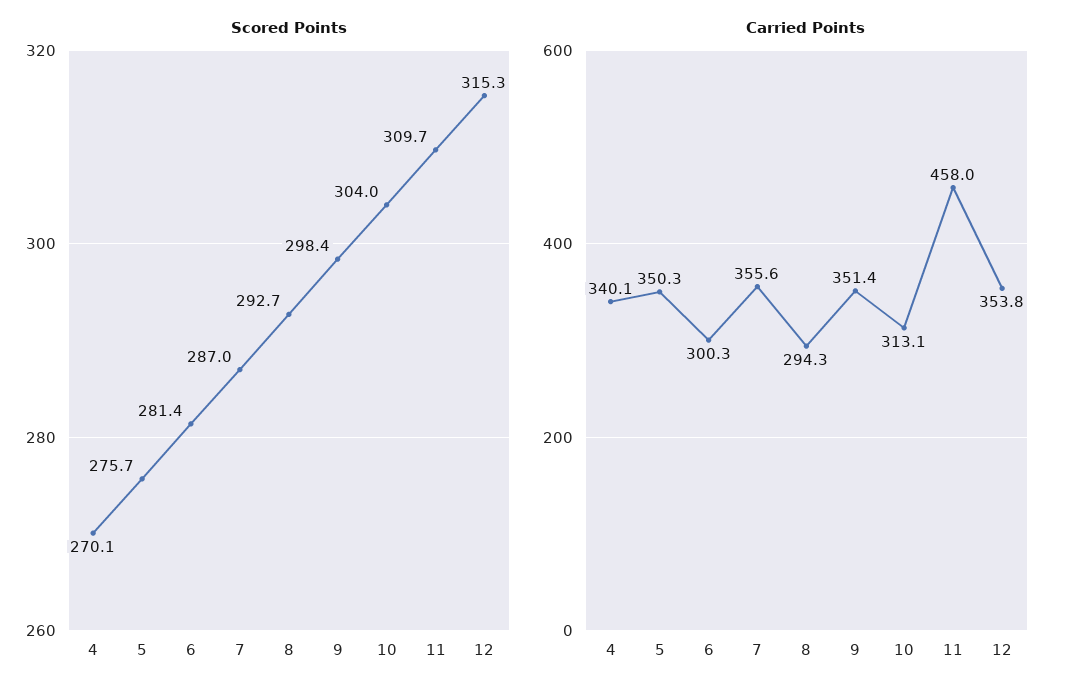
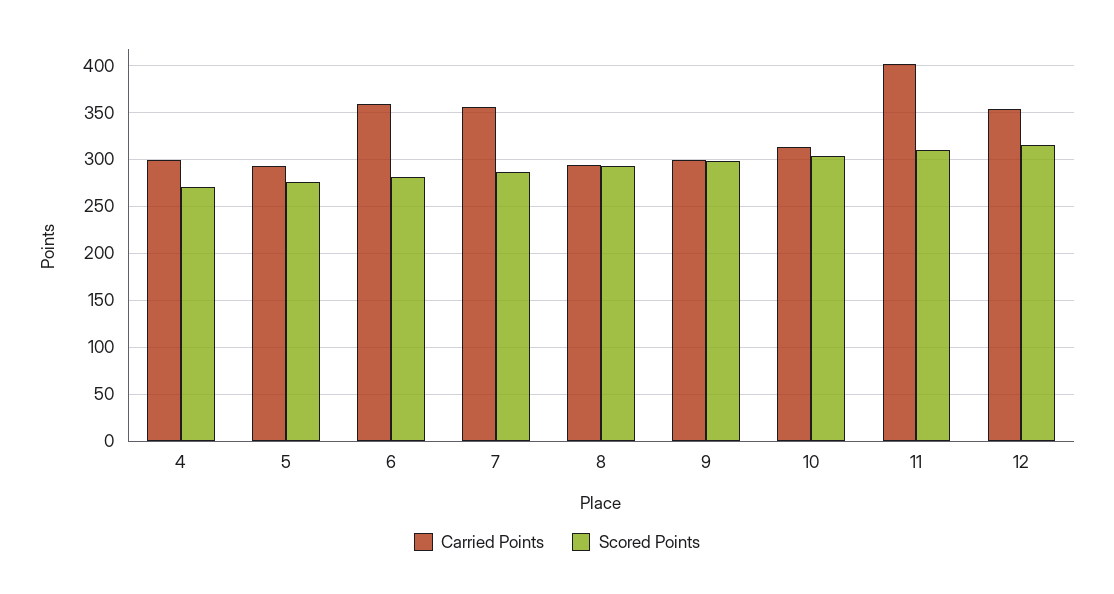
  {
    "Scored Points": {
      "4": 270.1,
      "5": 275.7,
      "6": 281.4,
      "7": 287,
      "8": 292.7,
      "9": 298.4,
      "10": 304,
      "11": 309.7,
      "12": 315.3
    },
    "Carried Points": {
-     "4": 340.1,
+     "4": 300,
-     "5": 350.3,
+     "5": 290,
-     "6": 300.3,
+     "6": 360,
      "7": 355.6,
      "8": 294.3,
-     "9": 351.4,
+     "9": 300,
      "10": 313.1,
-     "11": 458,
+     "11": 400,
      "12": 353.8
    }
  }

